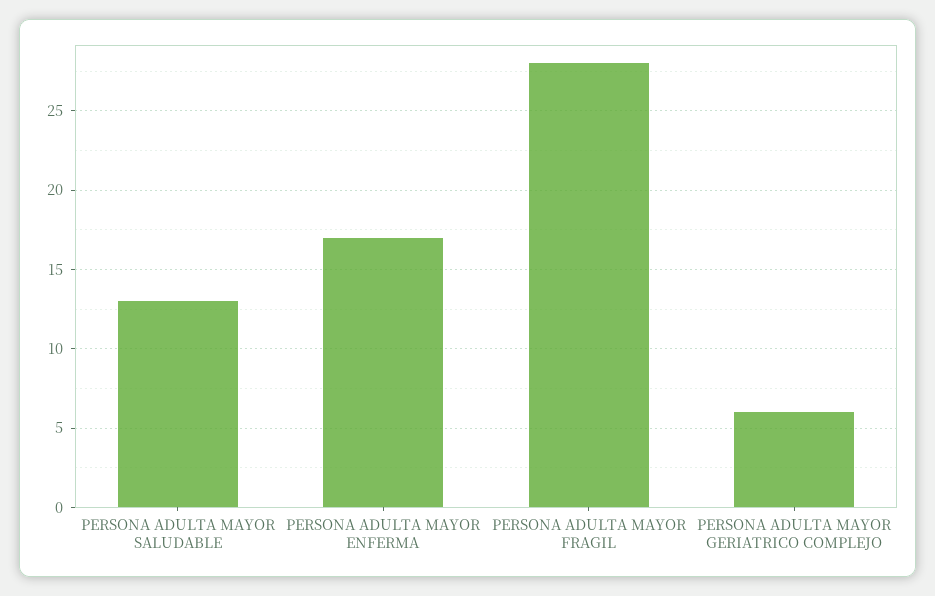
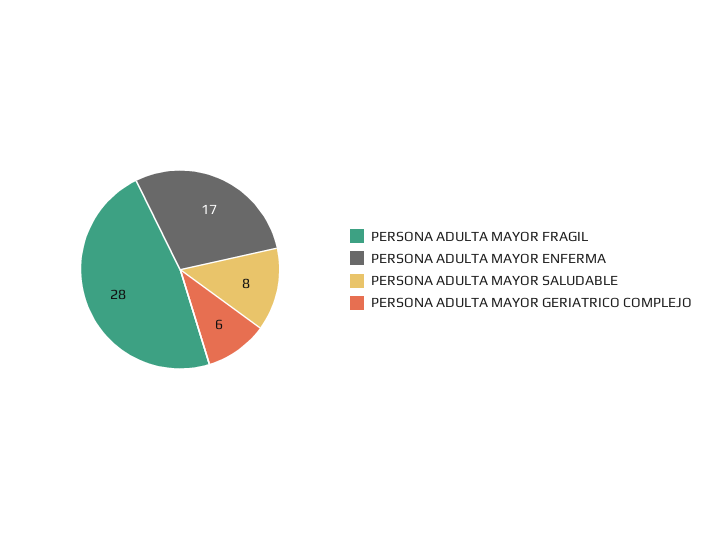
  {
-   "PERSONA ADULTA MAYOR SALUDABLE": 13,
+   "PERSONA ADULTA MAYOR SALUDABLE": 8,
    "PERSONA ADULTA MAYOR ENFERMA": 17,
    "PERSONA ADULTA MAYOR FRAGIL": 28,
    "PERSONA ADULTA MAYOR GERIATRICO COMPLEJO": 6
  }

